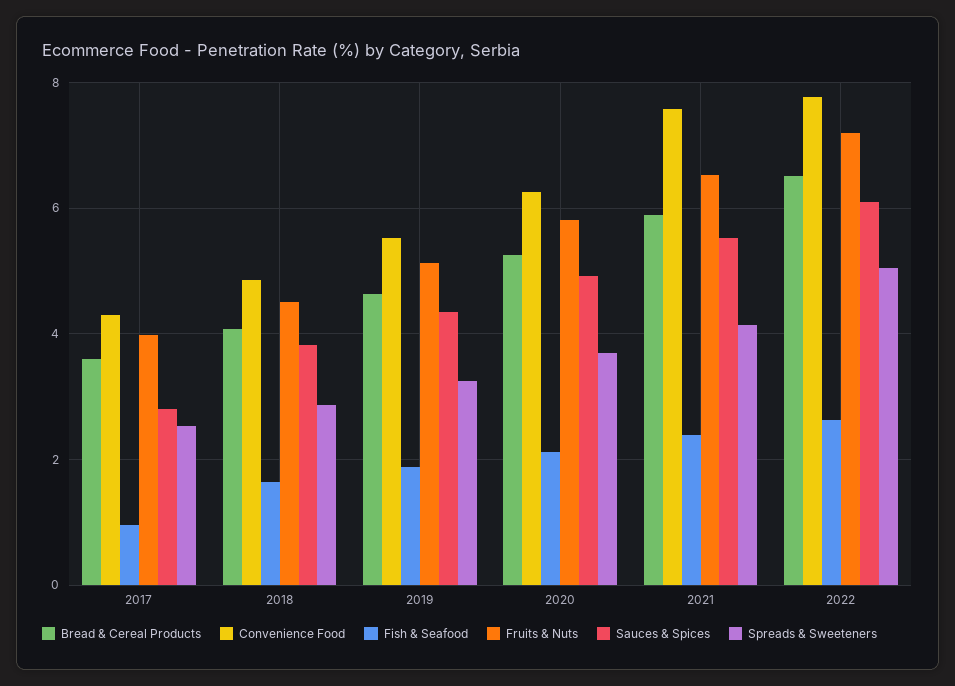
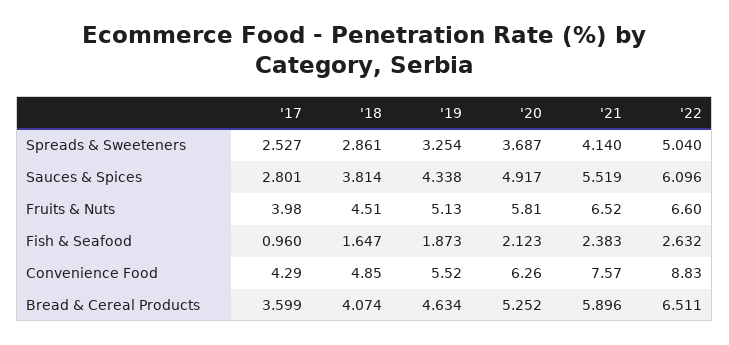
  {
    "Bread & Cereal Products": {
      "2017": 3.599,
      "2018": 4.074,
      "2019": 4.634,
      "2020": 5.252,
      "2021": 5.896,
      "2022": 6.511
    },
    "Convenience Food": {
      "2017": 4.29,
      "2018": 4.85,
      "2019": 5.52,
      "2020": 6.26,
      "2021": 7.57,
-     "2022": 7.8
+     "2022": 8.83
    },
    "Fish & Seafood": {
      "2017": 0.96,
      "2018": 1.647,
      "2019": 1.873,
      "2020": 2.123,
      "2021": 2.383,
      "2022": 2.632
    },
    "Fruits & Nuts": {
      "2017": 3.98,
      "2018": 4.51,
      "2019": 5.13,
      "2020": 5.81,
      "2021": 6.52,
-     "2022": 7.2
+     "2022": 6.6
    },
    "Sauces & Spices": {
      "2017": 2.801,
      "2018": 3.814,
      "2019": 4.338,
      "2020": 4.917,
      "2021": 5.519,
      "2022": 6.096
    },
    "Spreads & Sweeteners": {
      "2017": 2.527,
      "2018": 2.861,
      "2019": 3.254,
      "2020": 3.687,
      "2021": 4.14,
      "2022": 5.04
    }
  }

